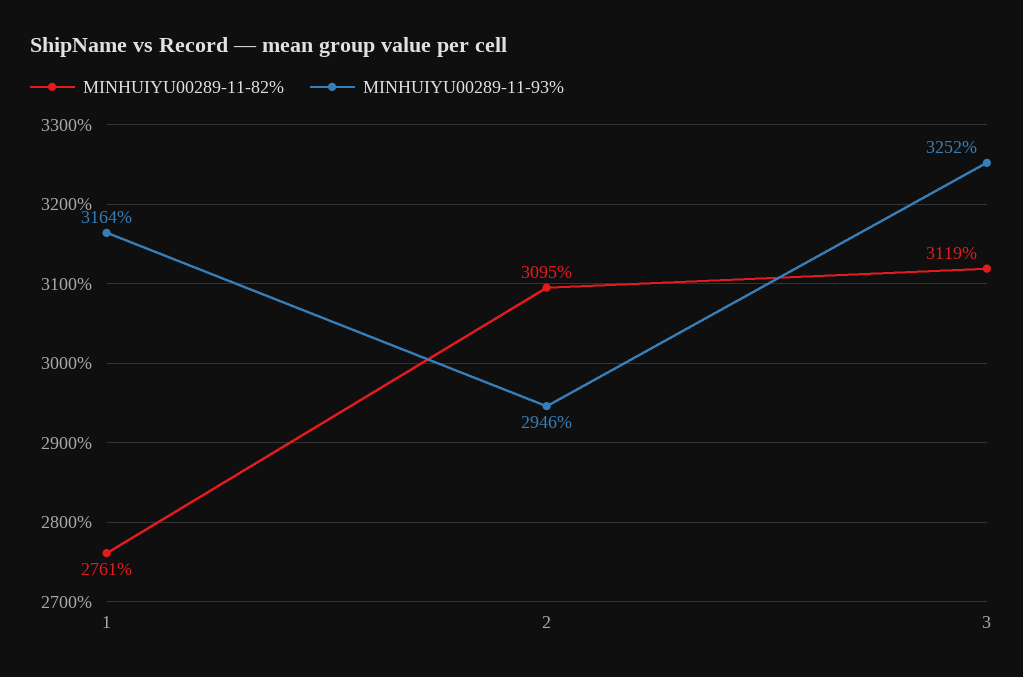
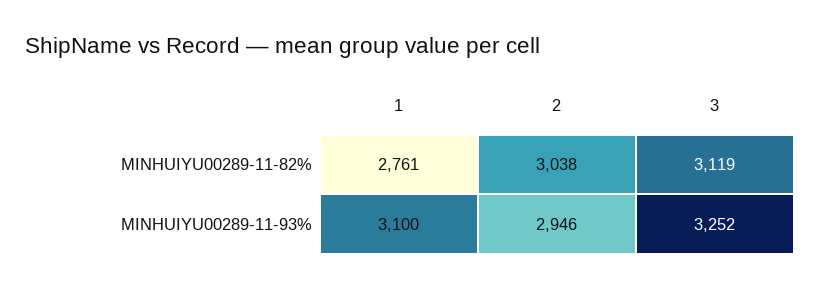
  {
    "MINHUIYU00289-11-82%": {
      "1": 2761,
-     "2": 3095,
+     "2": 3038,
      "3": 3119
    },
    "MINHUIYU00289-11-93%": {
-     "1": 3164,
+     "1": 3100,
      "2": 2946,
      "3": 3252
    }
  }

